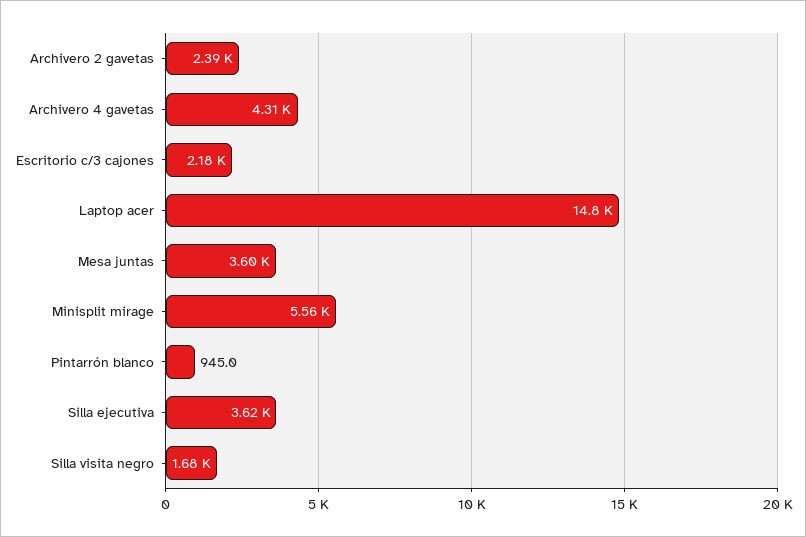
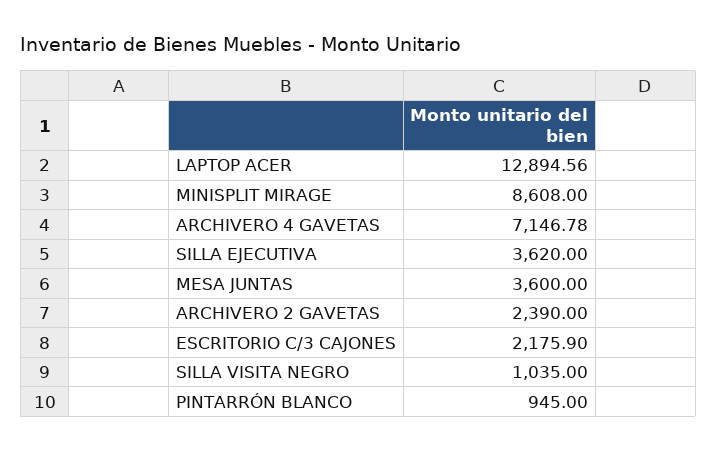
  {
    "Archivero 2 gavetas": 2390,
-   "Archivero 4 gavetas": 4310,
+   "Archivero 4 gavetas": 7146.78,
    "Escritorio c/3 cajones": 2175.9,
-   "Laptop acer": 14800,
+   "Laptop acer": 12894.56,
    "Mesa juntas": 3600,
-   "Minisplit mirage": 5560,
+   "Minisplit mirage": 8608,
    "Pintarrón blanco": 945,
    "Silla ejecutiva": 3620,
-   "Silla visita negro": 1680
+   "Silla visita negro": 1035
  }

